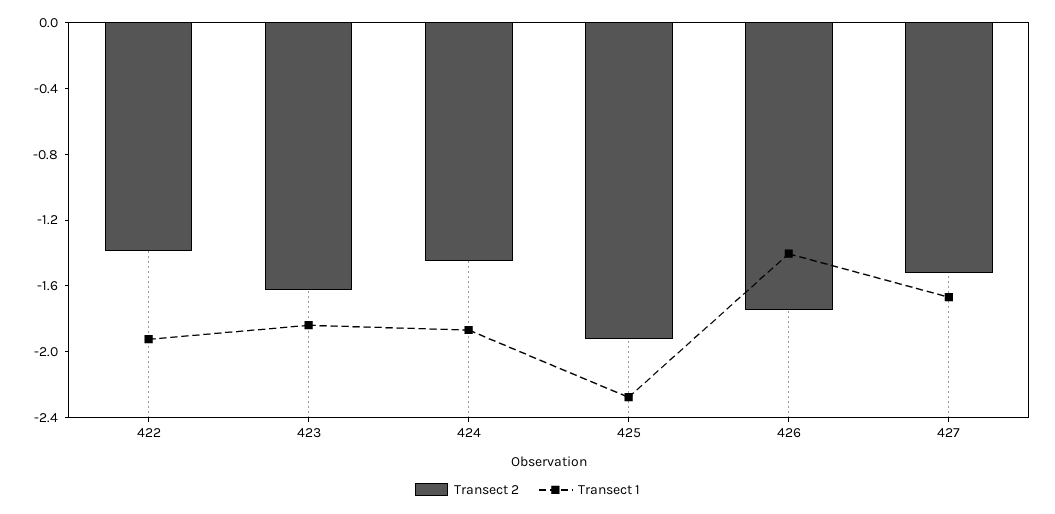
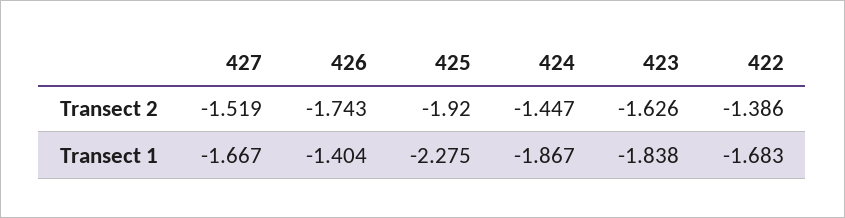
  {
    "Transect 2": {
      "422": -1.386,
      "423": -1.626,
      "424": -1.447,
      "425": -1.92,
      "426": -1.743,
      "427": -1.519
    },
    "Transect 1": {
-     "422": -1.9,
+     "422": -1.683,
      "423": -1.838,
      "424": -1.867,
      "425": -2.275,
      "426": -1.404,
      "427": -1.667
    }
  }

